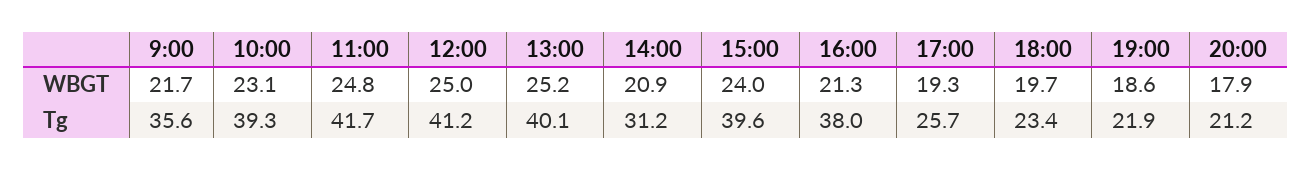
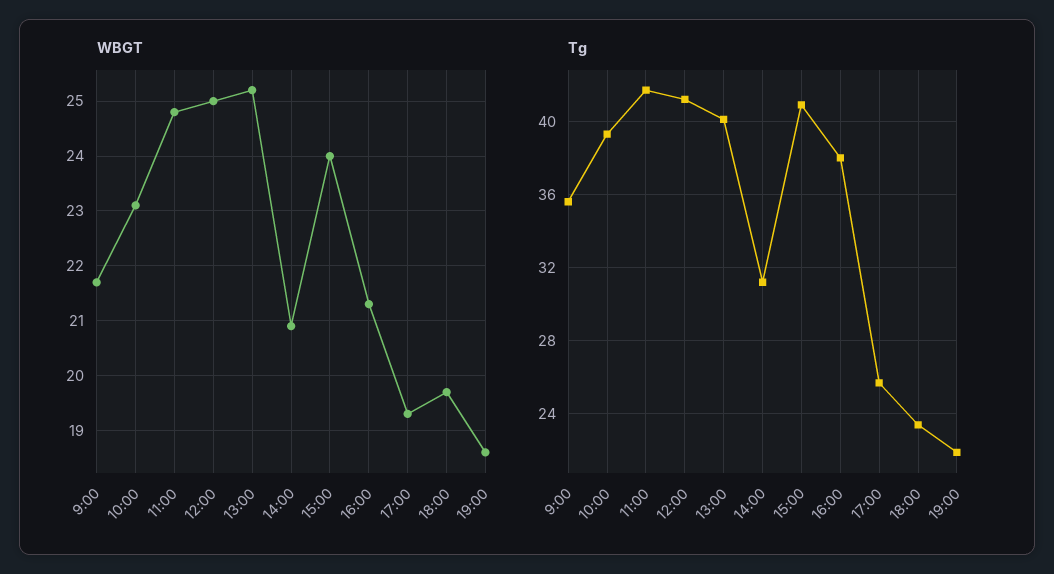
  {
    "WBGT": {
      "9:00": 21.7,
      "10:00": 23.1,
      "11:00": 24.8,
      "12:00": 25,
      "13:00": 25.2,
      "14:00": 20.9,
      "15:00": 24,
      "16:00": 21.3,
      "17:00": 19.3,
      "18:00": 19.7,
-     "19:00": 18.6,
+     "19:00": 18.6
-     "20:00": 17.9
    },
    "Tg": {
      "9:00": 35.6,
      "10:00": 39.3,
      "11:00": 41.7,
      "12:00": 41.2,
      "13:00": 40.1,
      "14:00": 31.2,
-     "15:00": 39.6,
+     "15:00": 41,
      "16:00": 38,
      "17:00": 25.7,
      "18:00": 23.4,
-     "19:00": 21.9,
+     "19:00": 21.9
-     "20:00": 21.2
    }
  }

